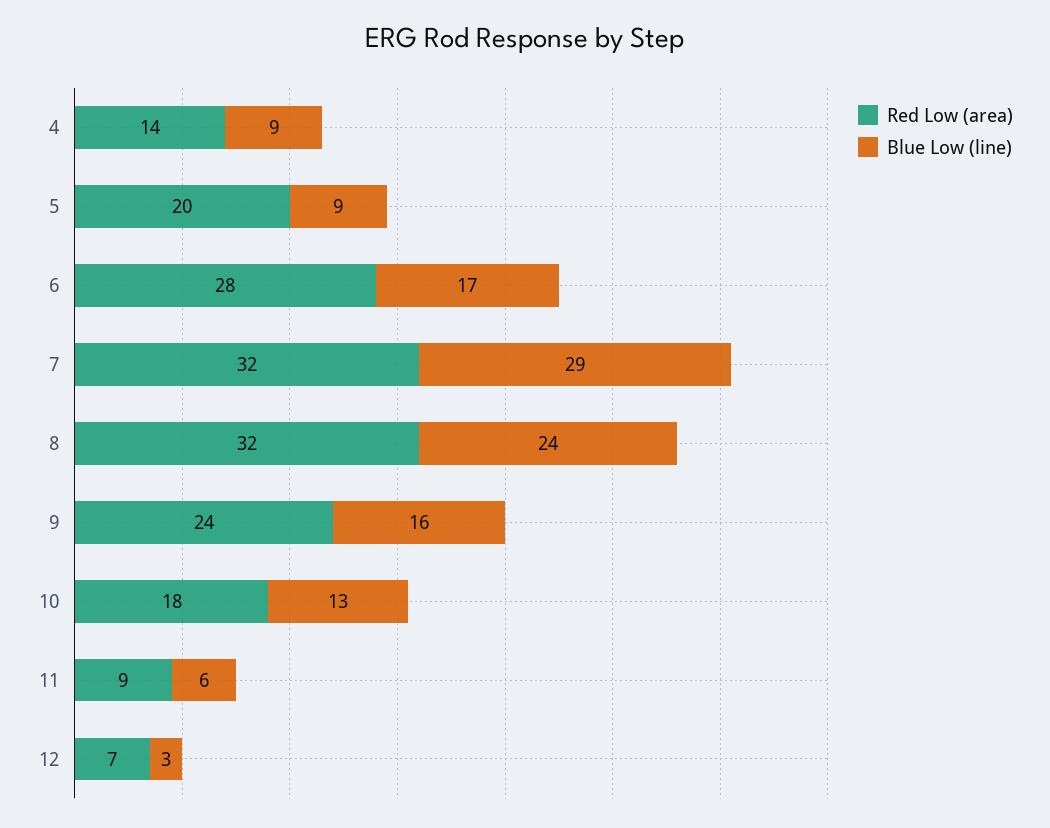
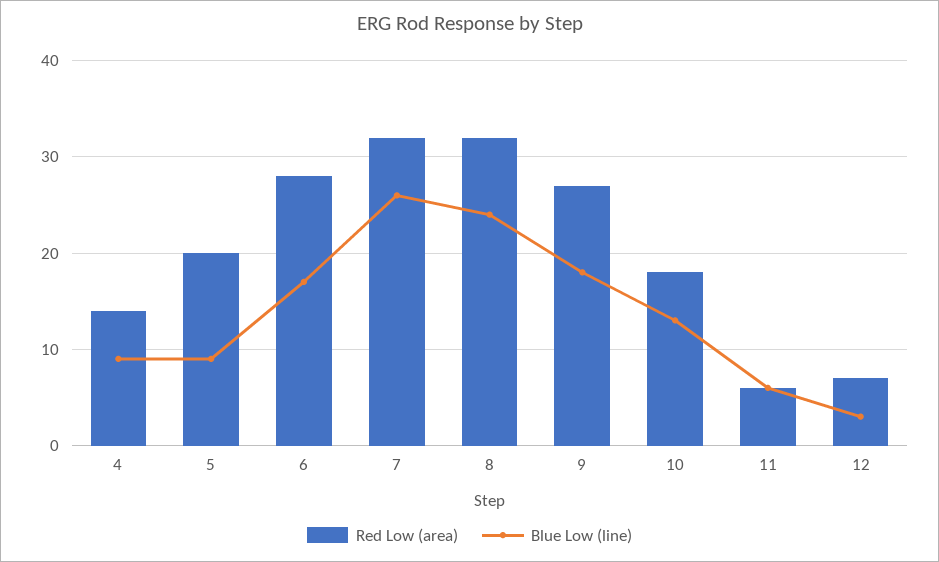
  {
    "Red Low (area)": {
      "4": 14,
      "5": 20,
      "6": 28,
      "7": 32,
      "8": 32,
-     "9": 24,
+     "9": 27,
      "10": 18,
-     "11": 9,
+     "11": 6,
      "12": 7
    },
    "Blue Low (line)": {
      "4": 9,
      "5": 9,
      "6": 17,
-     "7": 29,
+     "7": 26,
      "8": 24,
-     "9": 16,
+     "9": 18,
      "10": 13,
      "11": 6,
      "12": 3
    }
  }

